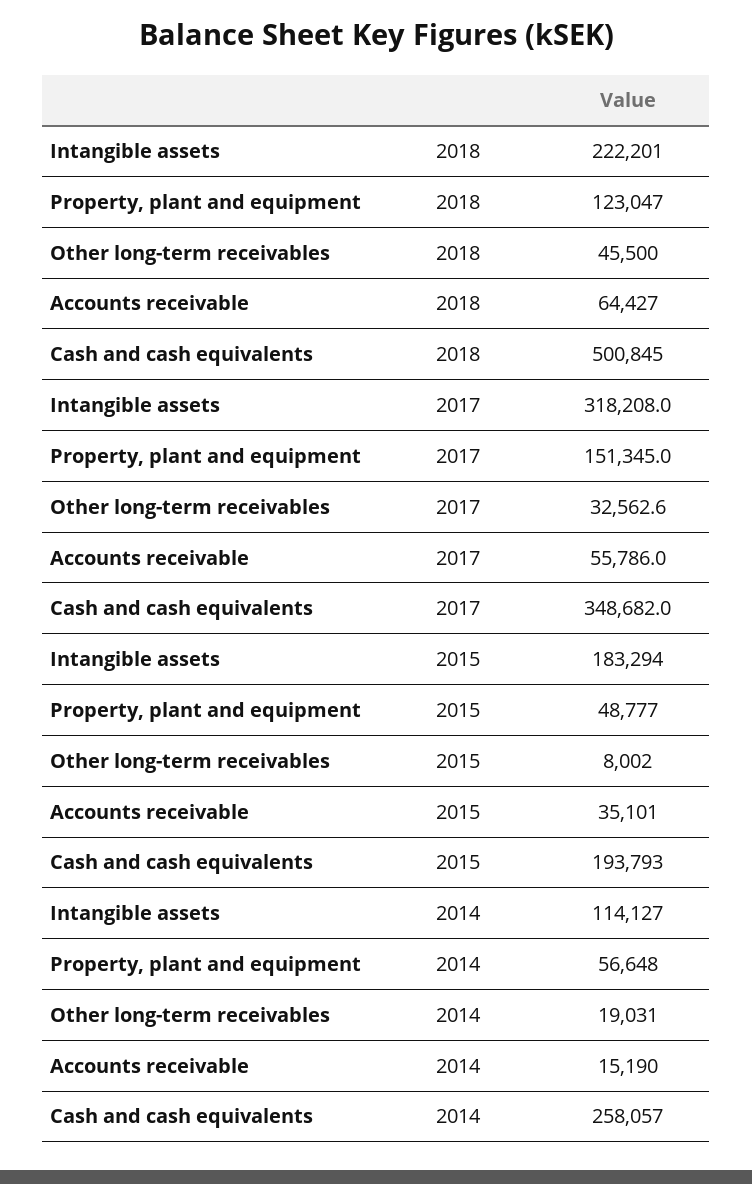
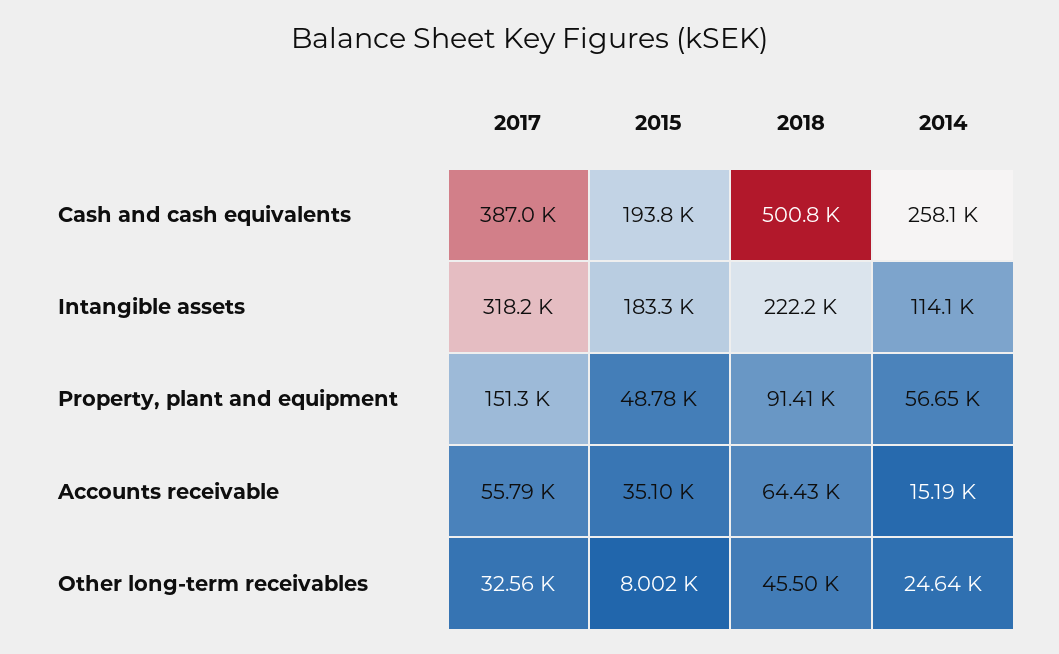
  {
    "Intangible assets": {
      "2018": 222201,
      "2017": 318208,
      "2015": 183294,
      "2014": 114127
    },
    "Property, plant and equipment": {
-     "2018": 123047,
+     "2018": 91410,
      "2017": 151345,
      "2015": 48777,
      "2014": 56648
    },
    "Other long-term receivables": {
      "2018": 45500,
      "2017": 32562.6,
      "2015": 8002,
-     "2014": 19031
+     "2014": 24640
    },
    "Accounts receivable": {
      "2018": 64427,
      "2017": 55786,
      "2015": 35101,
      "2014": 15190
    },
    "Cash and cash equivalents": {
      "2018": 500845,
-     "2017": 348682,
+     "2017": 387000,
      "2015": 193793,
      "2014": 258057
    }
  }

